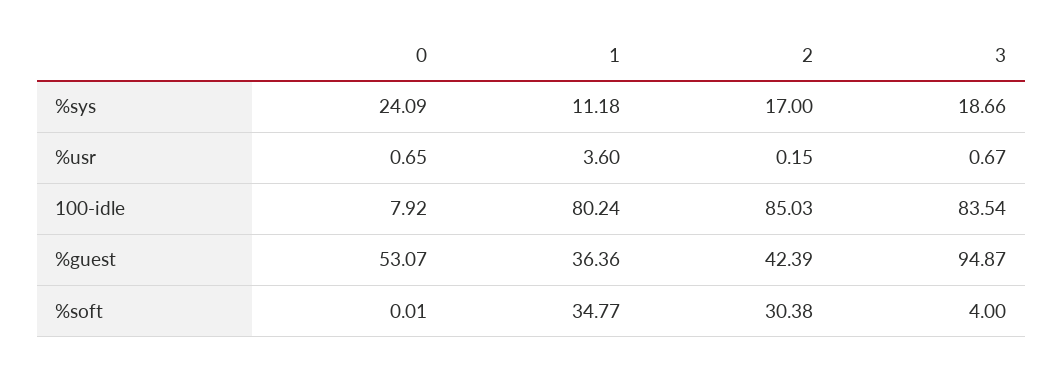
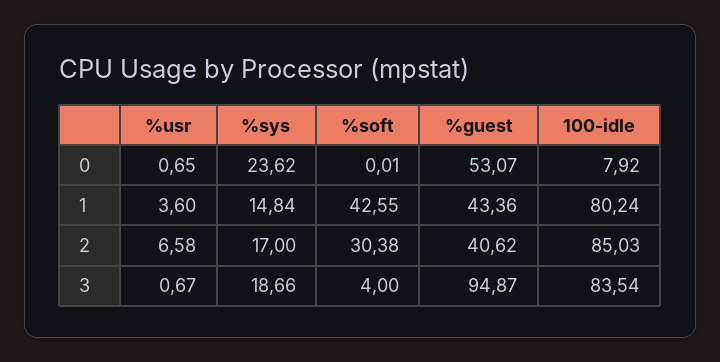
  {
    "0": {
-     "%sys": 24.09,
+     "%sys": 23.62,
      "%usr": 0.65,
      "100-idle": 7.92,
      "%guest": 53.07,
      "%soft": 0.01
    },
    "1": {
-     "%sys": 11.18,
+     "%sys": 14.84,
      "%usr": 3.6,
      "100-idle": 80.24,
-     "%guest": 36.36,
+     "%guest": 43.36,
-     "%soft": 34.77
+     "%soft": 42.55
    },
    "2": {
      "%sys": 17,
-     "%usr": 0.15,
+     "%usr": 6.58,
      "100-idle": 85.03,
-     "%guest": 42.39,
+     "%guest": 40.62,
      "%soft": 30.38
    },
    "3": {
      "%sys": 18.66,
      "%usr": 0.67,
      "100-idle": 83.54,
      "%guest": 94.87,
      "%soft": 4
    }
  }

